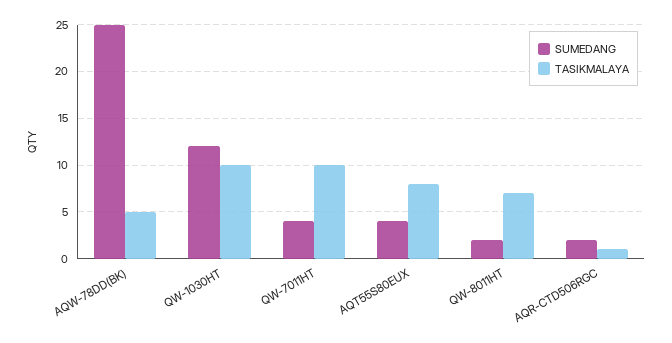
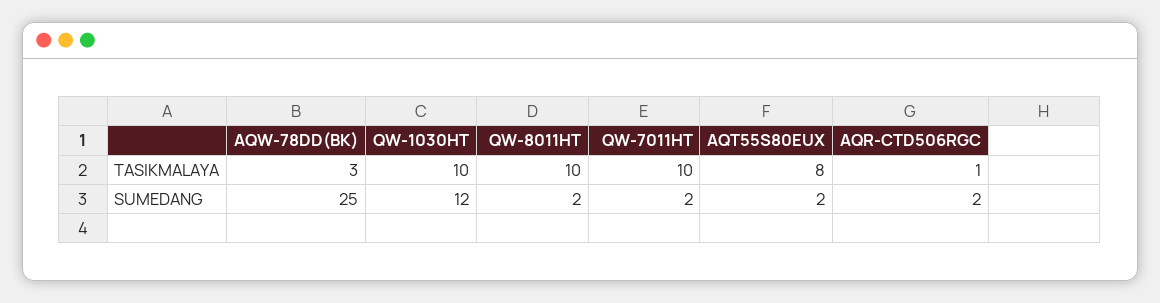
  {
    "SUMEDANG": {
      "AQW-78DD(BK)": 25,
      "QW-1030HT": 12,
-     "QW-7011HT": 4,
+     "QW-7011HT": 2,
-     "AQT55S80EUX": 4,
+     "AQT55S80EUX": 2,
      "QW-8011HT": 2,
      "AQR-CTD506RGC": 2
    },
    "TASIKMALAYA": {
-     "AQW-78DD(BK)": 5,
+     "AQW-78DD(BK)": 3,
      "QW-1030HT": 10,
      "QW-7011HT": 10,
      "AQT55S80EUX": 8,
-     "QW-8011HT": 7,
+     "QW-8011HT": 10,
      "AQR-CTD506RGC": 1
    }
  }

